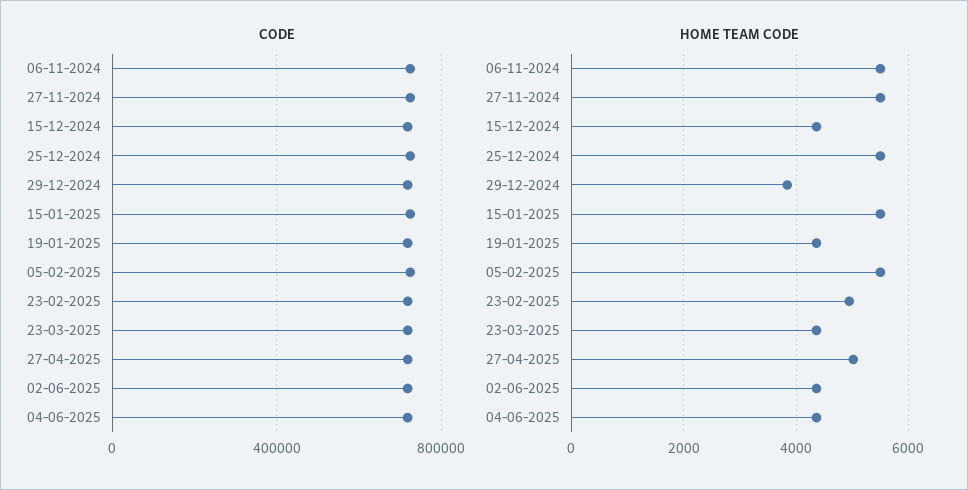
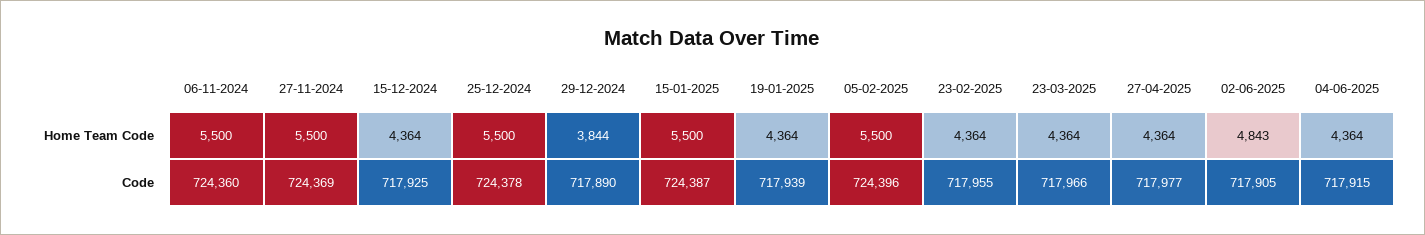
  {
    "CODE": {
      "06-11-2024": 724360,
      "27-11-2024": 724369,
      "15-12-2024": 717925,
      "25-12-2024": 724378,
      "29-12-2024": 717890,
      "15-01-2025": 724387,
      "19-01-2025": 717939,
      "05-02-2025": 724396,
      "23-02-2025": 717955,
      "23-03-2025": 717966,
      "27-04-2025": 717977,
      "02-06-2025": 717905,
      "04-06-2025": 717915
    },
    "HOME TEAM CODE": {
      "06-11-2024": 5500,
      "27-11-2024": 5500,
      "15-12-2024": 4364,
      "25-12-2024": 5500,
      "29-12-2024": 3844,
      "15-01-2025": 5500,
      "19-01-2025": 4364,
      "05-02-2025": 5500,
-     "23-02-2025": 5000,
+     "23-02-2025": 4364,
      "23-03-2025": 4364,
-     "27-04-2025": 5000,
+     "27-04-2025": 4364,
-     "02-06-2025": 4400,
+     "02-06-2025": 4843,
      "04-06-2025": 4364
    }
  }

